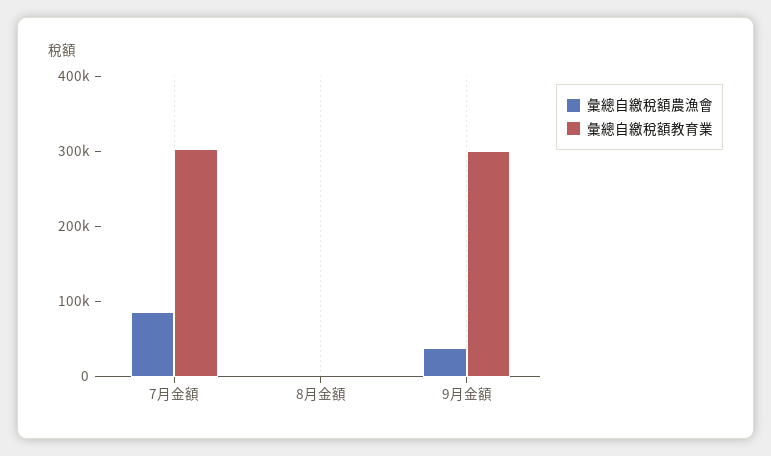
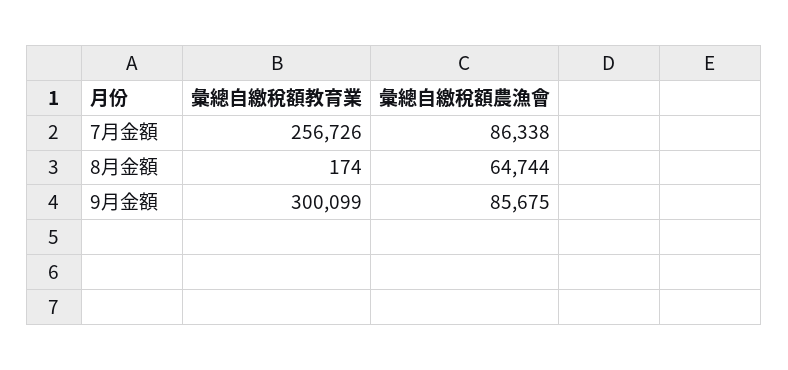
  {
    "彙總自繳稅額農漁會": {
      "7月金額": 86338,
-     "8月金額": 0,
+     "8月金額": 64744,
-     "9月金額": 40000
+     "9月金額": 85675
    },
    "彙總自繳稅額教育業": {
-     "7月金額": 300000,
+     "7月金額": 256726,
      "8月金額": 174,
      "9月金額": 300099
    }
  }

